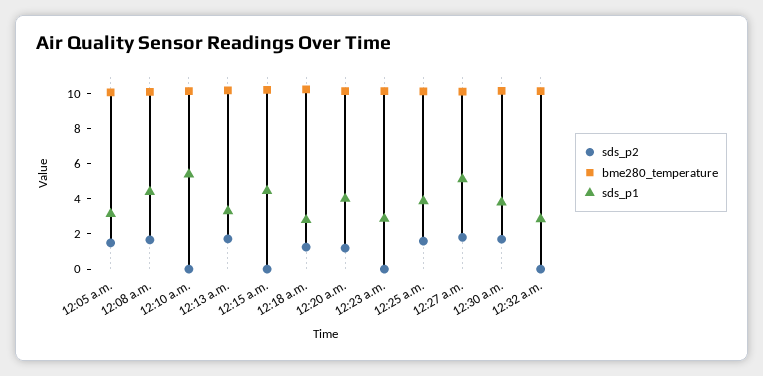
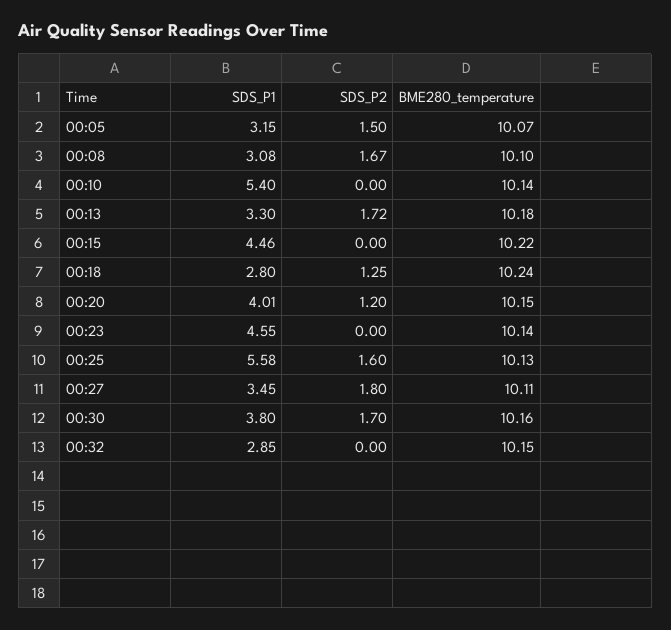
  {
    "sds_p2": {
      "12:05 a.m.": 1.5,
      "12:08 a.m.": 1.67,
      "12:10 a.m.": 0,
      "12:13 a.m.": 1.72,
      "12:15 a.m.": 0,
      "12:18 a.m.": 1.25,
      "12:20 a.m.": 1.2,
      "12:23 a.m.": 0,
      "12:25 a.m.": 1.6,
      "12:27 a.m.": 1.8,
      "12:30 a.m.": 1.7,
      "12:32 a.m.": 0
    },
    "bme280_temperature": {
      "12:05 a.m.": 10.07,
      "12:08 a.m.": 10.1,
      "12:10 a.m.": 10.14,
      "12:13 a.m.": 10.18,
      "12:15 a.m.": 10.22,
      "12:18 a.m.": 10.24,
      "12:20 a.m.": 10.15,
      "12:23 a.m.": 10.14,
      "12:25 a.m.": 10.13,
      "12:27 a.m.": 10.11,
      "12:30 a.m.": 10.16,
      "12:32 a.m.": 10.15
    },
    "sds_p1": {
      "12:05 a.m.": 3.15,
-     "12:08 a.m.": 4.5,
+     "12:08 a.m.": 3.08,
      "12:10 a.m.": 5.4,
      "12:13 a.m.": 3.3,
      "12:15 a.m.": 4.46,
      "12:18 a.m.": 2.8,
      "12:20 a.m.": 4.01,
-     "12:23 a.m.": 3,
+     "12:23 a.m.": 4.55,
-     "12:25 a.m.": 4,
+     "12:25 a.m.": 5.58,
-     "12:27 a.m.": 5,
+     "12:27 a.m.": 3.45,
      "12:30 a.m.": 3.8,
      "12:32 a.m.": 2.85
    }
  }

